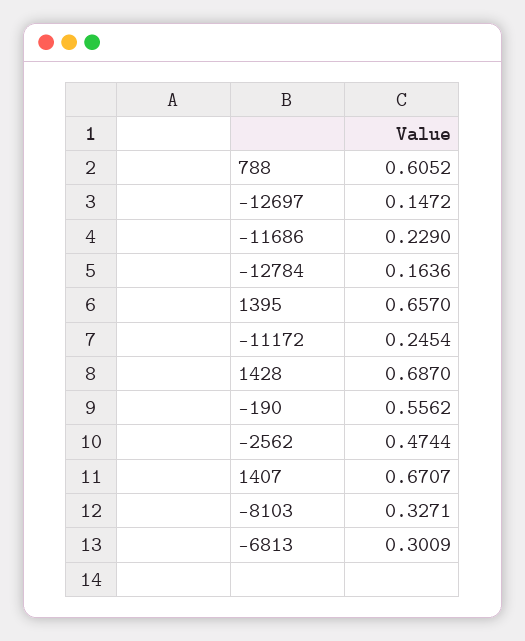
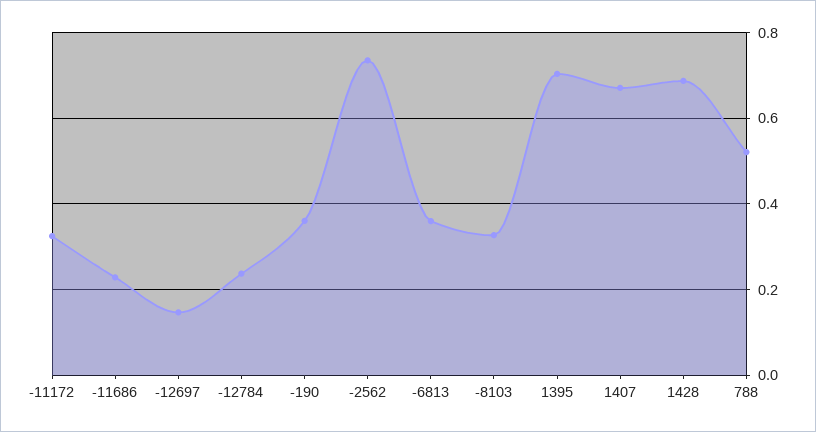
  {
-   "788": 0.6052,
+   "788": 0.52,
    "-12697": 0.1472,
    "-11686": 0.229,
-   "-12784": 0.1636,
+   "-12784": 0.24,
-   "1395": 0.657,
+   "1395": 0.7,
-   "-11172": 0.2454,
+   "-11172": 0.32,
    "1428": 0.687,
-   "-190": 0.5562,
+   "-190": 0.36,
-   "-2562": 0.4744,
+   "-2562": 0.74,
    "1407": 0.6707,
    "-8103": 0.3271,
-   "-6813": 0.3009
+   "-6813": 0.36
  }

